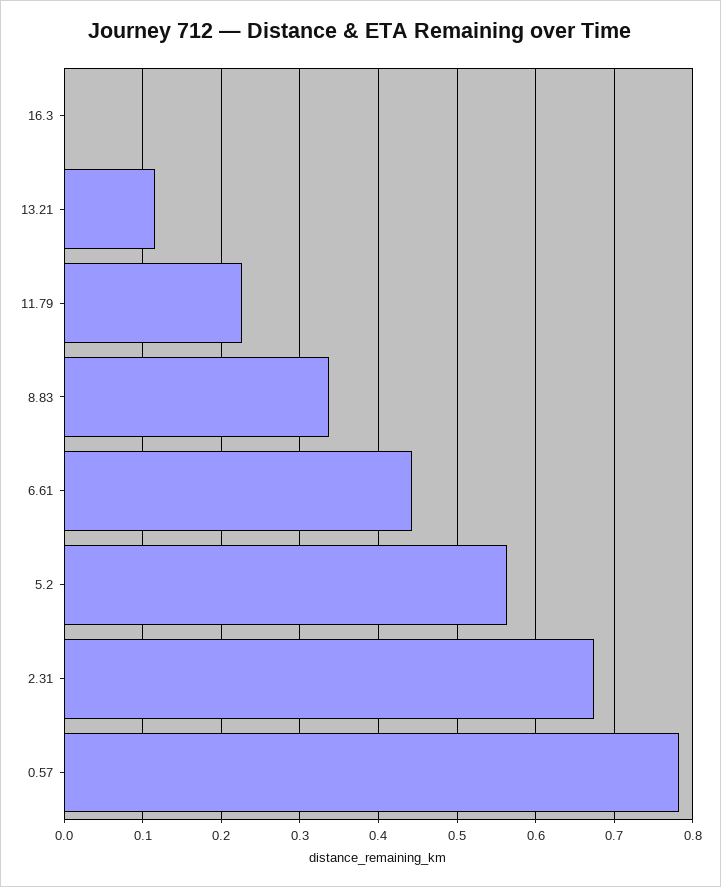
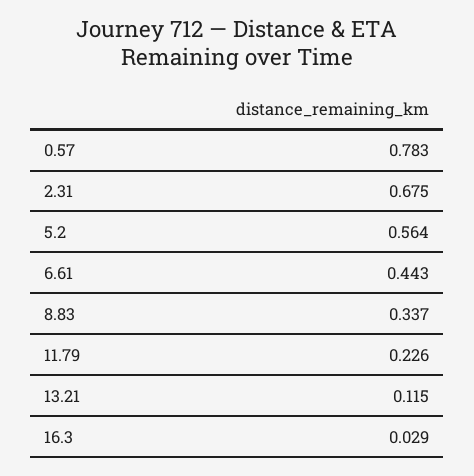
  {
-   "16.3": 0,
+   "16.3": 0.029,
    "13.21": 0.115,
    "11.79": 0.226,
    "8.83": 0.337,
    "6.61": 0.443,
    "5.2": 0.564,
    "2.31": 0.675,
    "0.57": 0.783
  }

